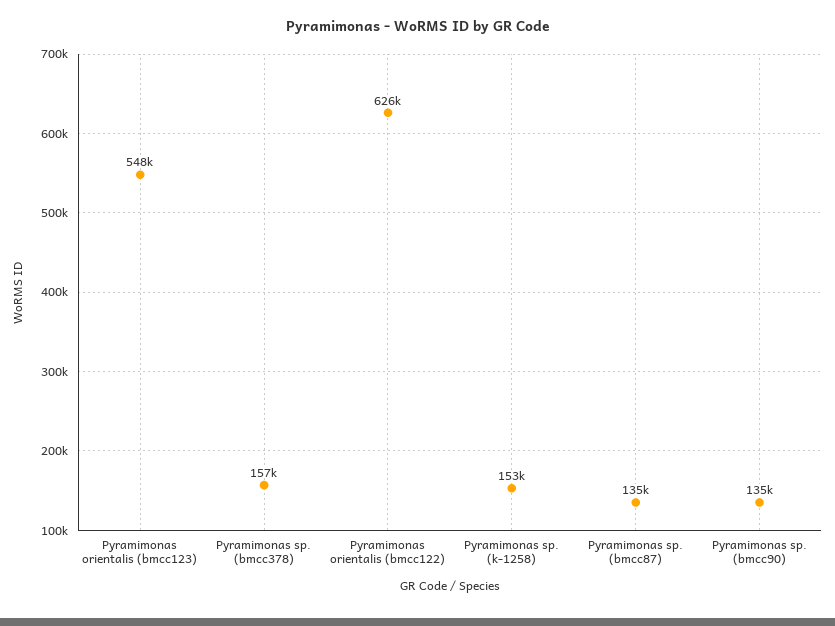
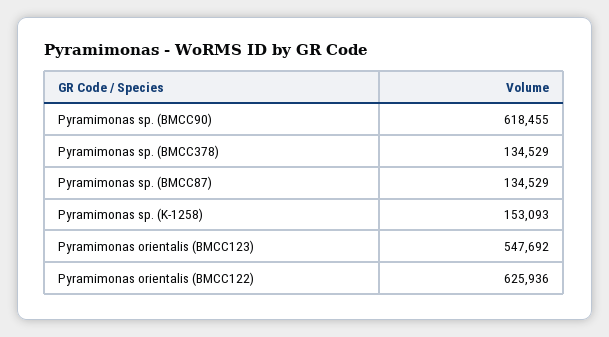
  {
    "Pyramimonas orientalis (bmcc123)": 547692,
-   "Pyramimonas sp. (bmcc378)": 157000,
+   "Pyramimonas sp. (bmcc378)": 134529,
    "Pyramimonas orientalis (bmcc122)": 625936,
    "Pyramimonas sp. (k-1258)": 153093,
    "Pyramimonas sp. (bmcc87)": 134529,
-   "Pyramimonas sp. (bmcc90)": 135000
+   "Pyramimonas sp. (bmcc90)": 618455
  }

